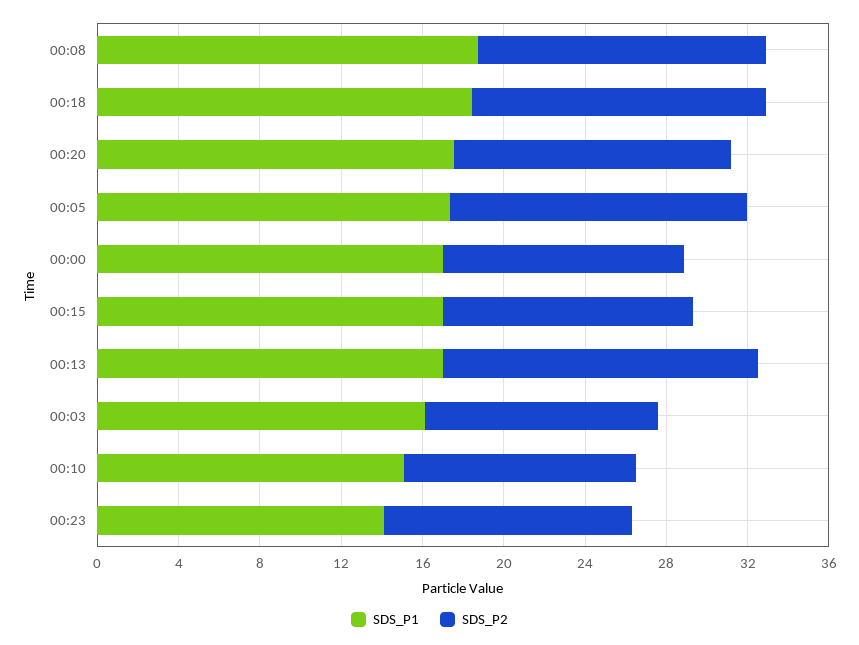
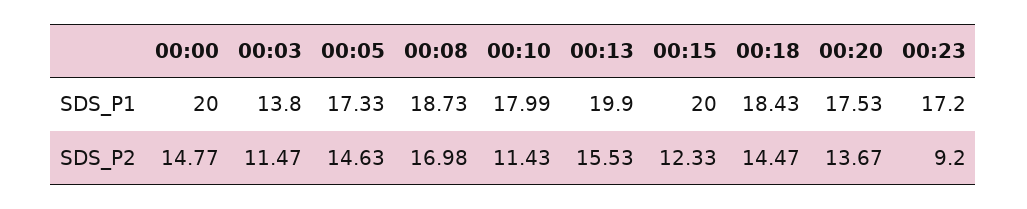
  {
    "SDS_P1": {
      "00:08": 18.73,
      "00:18": 18.43,
      "00:20": 17.53,
      "00:05": 17.33,
-     "00:00": 17,
+     "00:00": 20,
-     "00:15": 17,
+     "00:15": 20,
-     "00:13": 17,
+     "00:13": 19.9,
-     "00:03": 16,
+     "00:03": 13.8,
-     "00:10": 15,
+     "00:10": 17.99,
-     "00:23": 14
+     "00:23": 17.2
    },
    "SDS_P2": {
-     "00:08": 14,
+     "00:08": 16.98,
      "00:18": 14.47,
      "00:20": 13.67,
      "00:05": 14.63,
-     "00:00": 12,
+     "00:00": 14.77,
      "00:15": 12.33,
      "00:13": 15.53,
      "00:03": 11.47,
      "00:10": 11.43,
-     "00:23": 12
+     "00:23": 9.2
    }
  }

